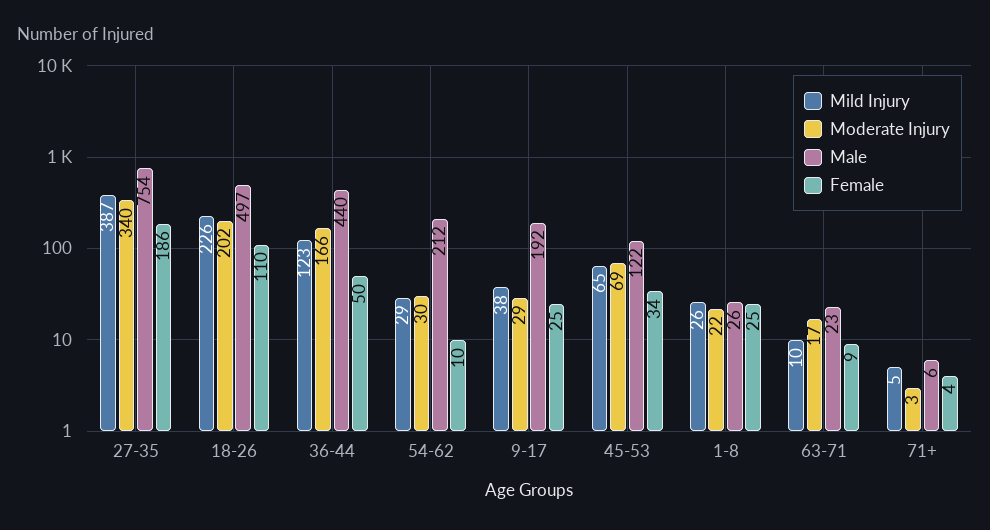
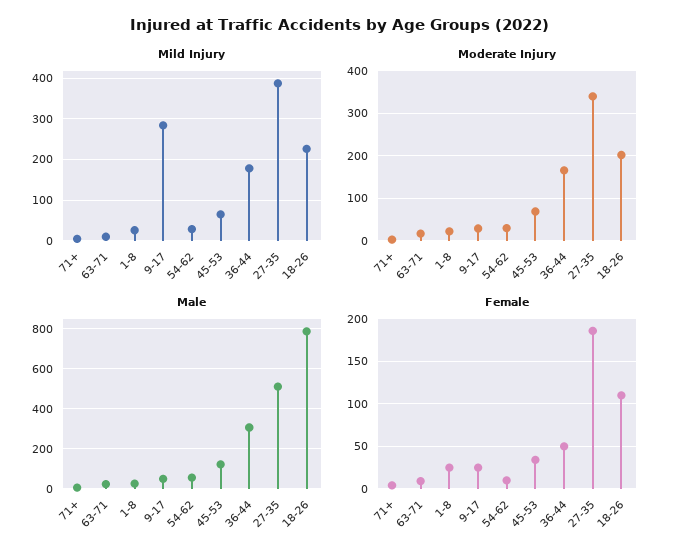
  {
    "Mild Injury": {
      "27-35": 387,
      "18-26": 226,
-     "36-44": 123,
+     "36-44": 180,
      "54-62": 29,
-     "9-17": 38,
+     "9-17": 280,
      "45-53": 65,
      "1-8": 26,
      "63-71": 10,
      "71+": 5
    },
    "Moderate Injury": {
      "27-35": 340,
      "18-26": 202,
      "36-44": 166,
      "54-62": 30,
      "9-17": 29,
      "45-53": 69,
      "1-8": 22,
      "63-71": 17,
      "71+": 3
    },
    "Male": {
-     "27-35": 754,
+     "27-35": 500,
-     "18-26": 497,
+     "18-26": 800,
-     "36-44": 440,
+     "36-44": 300,
-     "54-62": 212,
+     "54-62": 50,
-     "9-17": 192,
+     "9-17": 50,
      "45-53": 122,
      "1-8": 26,
      "63-71": 23,
      "71+": 6
    },
    "Female": {
      "27-35": 186,
      "18-26": 110,
      "36-44": 50,
      "54-62": 10,
      "9-17": 25,
      "45-53": 34,
      "1-8": 25,
      "63-71": 9,
      "71+": 4
    }
  }

